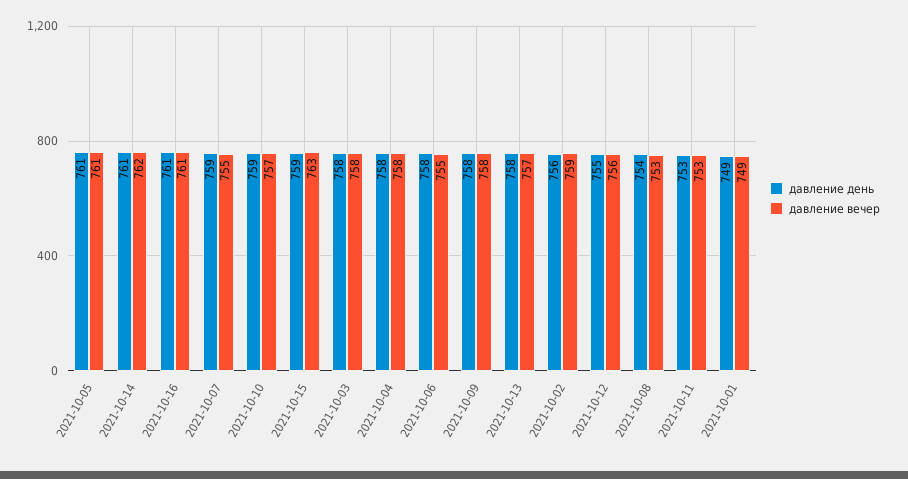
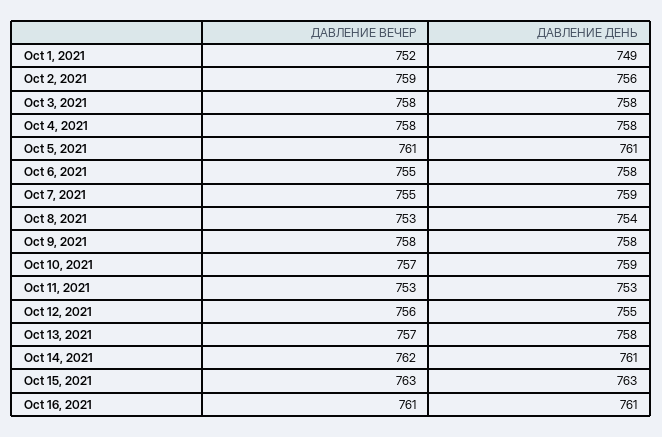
  {
    "давление день": {
      "2021-10-05": 761,
      "2021-10-14": 761,
      "2021-10-16": 761,
      "2021-10-07": 759,
      "2021-10-10": 759,
-     "2021-10-15": 759,
+     "2021-10-15": 763,
      "2021-10-03": 758,
      "2021-10-04": 758,
      "2021-10-06": 758,
      "2021-10-09": 758,
      "2021-10-13": 758,
      "2021-10-02": 756,
      "2021-10-12": 755,
      "2021-10-08": 754,
      "2021-10-11": 753,
      "2021-10-01": 749
    },
    "давление вечер": {
      "2021-10-05": 761,
      "2021-10-14": 762,
      "2021-10-16": 761,
      "2021-10-07": 755,
      "2021-10-10": 757,
      "2021-10-15": 763,
      "2021-10-03": 758,
      "2021-10-04": 758,
      "2021-10-06": 755,
      "2021-10-09": 758,
      "2021-10-13": 757,
      "2021-10-02": 759,
      "2021-10-12": 756,
      "2021-10-08": 753,
      "2021-10-11": 753,
-     "2021-10-01": 749
+     "2021-10-01": 752
    }
  }

